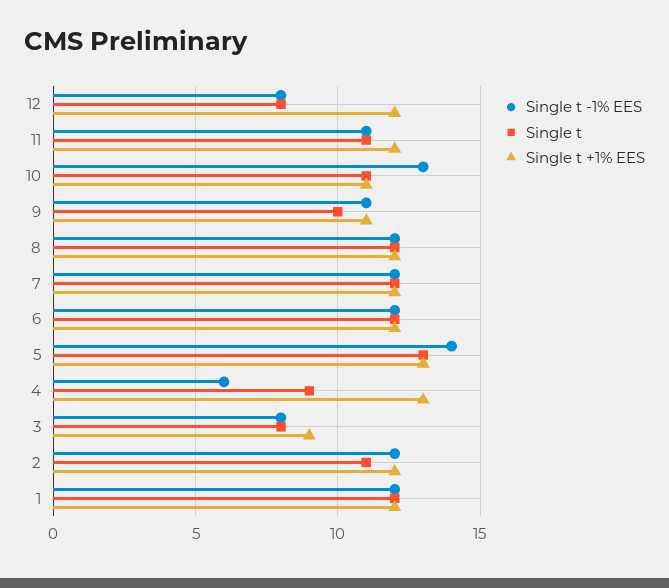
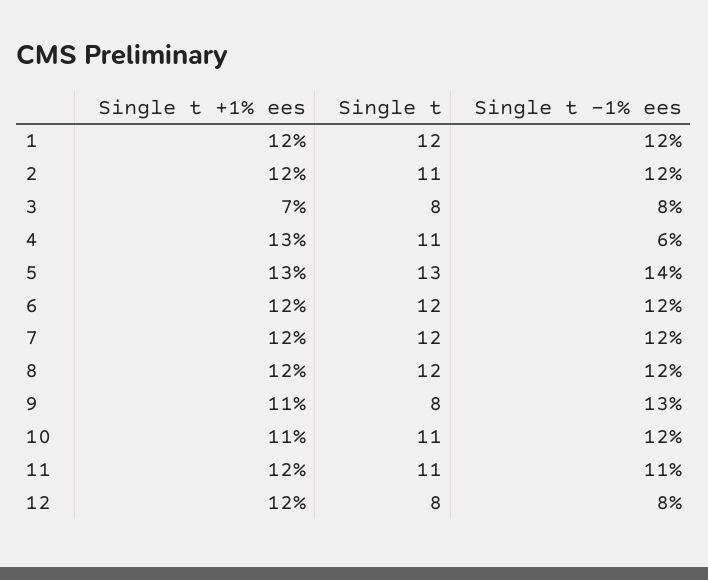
  {
    "Single t -1% EES": {
      "12": 8,
      "11": 11,
-     "10": 13,
+     "10": 12,
-     "9": 11,
+     "9": 13,
      "8": 12,
      "7": 12,
      "6": 12,
      "5": 14,
      "4": 6,
      "3": 8,
      "2": 12,
      "1": 12
    },
    "Single t": {
      "12": 8,
      "11": 11,
      "10": 11,
-     "9": 10,
+     "9": 8,
      "8": 12,
      "7": 12,
      "6": 12,
      "5": 13,
-     "4": 9,
+     "4": 11,
      "3": 8,
      "2": 11,
      "1": 12
    },
    "Single t +1% EES": {
      "12": 12,
      "11": 12,
      "10": 11,
      "9": 11,
      "8": 12,
      "7": 12,
      "6": 12,
      "5": 13,
      "4": 13,
-     "3": 9,
+     "3": 7,
      "2": 12,
      "1": 12
    }
  }

